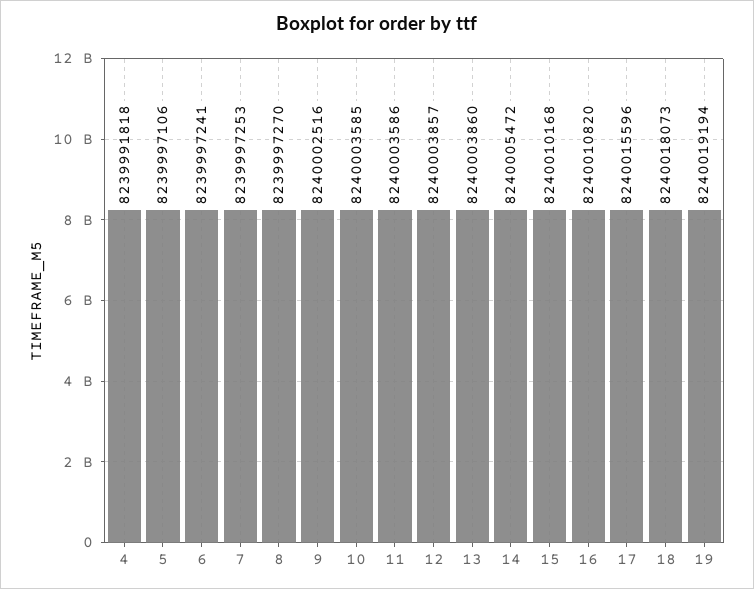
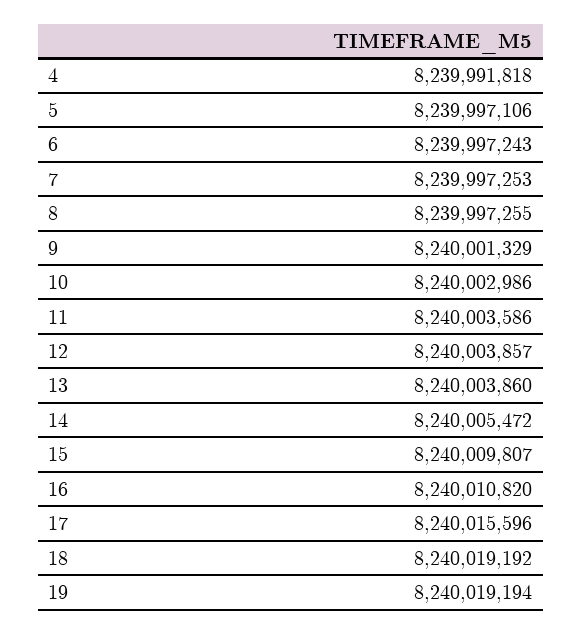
  {
    "4": 8239991818,
    "5": 8239997106,
-   "6": 8239997241,
+   "6": 8239997243,
    "7": 8239997253,
-   "8": 8239997270,
+   "8": 8239997255,
-   "9": 8240002516,
+   "9": 8240001329,
-   "10": 8240003585,
+   "10": 8240002986,
    "11": 8240003586,
    "12": 8240003857,
    "13": 8240003860,
    "14": 8240005472,
-   "15": 8240010168,
+   "15": 8240009807,
    "16": 8240010820,
    "17": 8240015596,
-   "18": 8240018073,
+   "18": 8240019192,
    "19": 8240019194
  }

